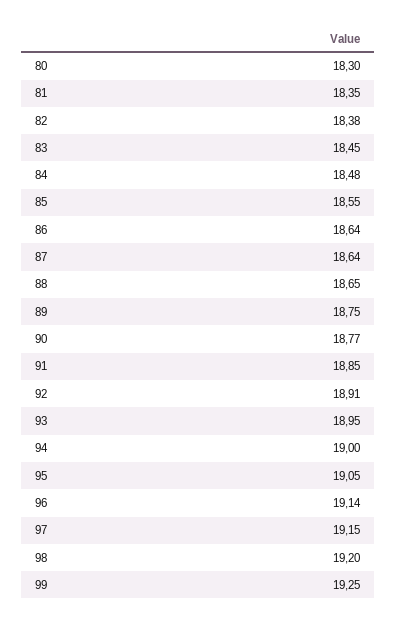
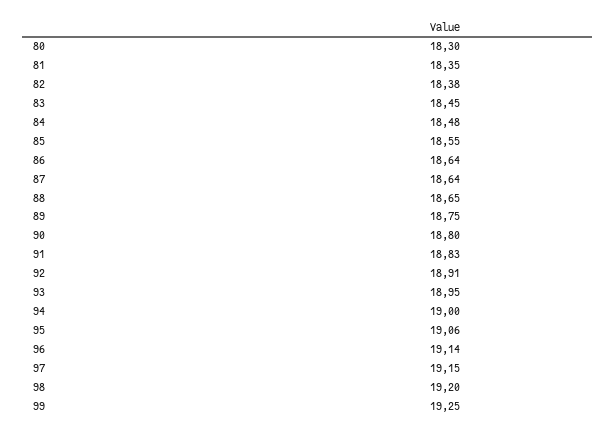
  {
    "80": 18.3,
    "81": 18.35,
    "82": 18.38,
    "83": 18.45,
    "84": 18.48,
    "85": 18.55,
    "86": 18.64,
    "87": 18.64,
    "88": 18.65,
    "89": 18.75,
-   "90": 18.77,
+   "90": 18.8,
-   "91": 18.85,
+   "91": 18.83,
    "92": 18.91,
    "93": 18.95,
    "94": 19,
-   "95": 19.05,
+   "95": 19.06,
    "96": 19.14,
    "97": 19.15,
    "98": 19.2,
    "99": 19.25
  }

